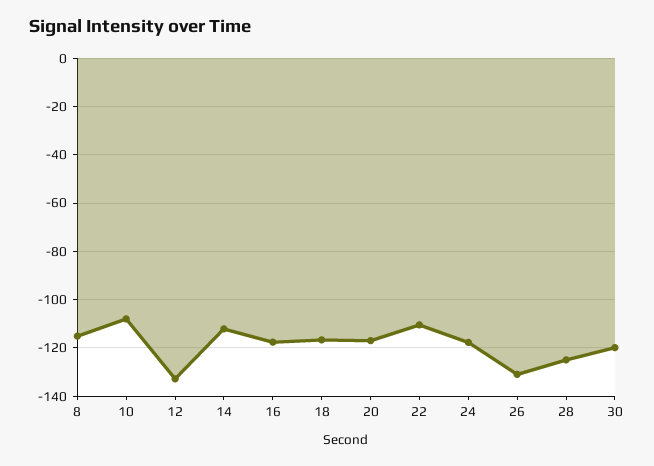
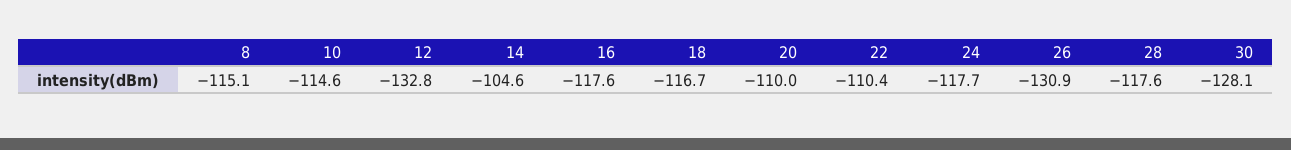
  {
    "8": -115.1,
-   "10": -107.5,
+   "10": -114.6,
    "12": -132.8,
-   "14": -112.5,
+   "14": -104.6,
    "16": -117.6,
    "18": -116.7,
-   "20": -117.5,
+   "20": -110,
    "22": -110.4,
    "24": -117.7,
    "26": -130.9,
-   "28": -125,
+   "28": -117.6,
-   "30": -120
+   "30": -128.1
  }

